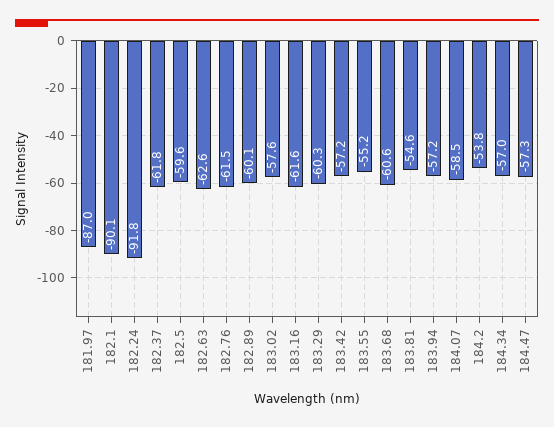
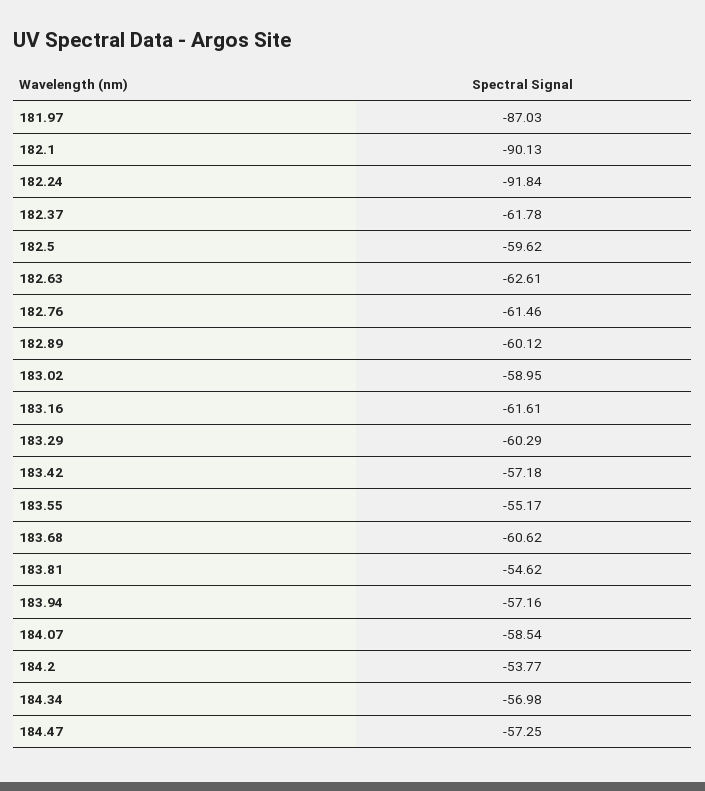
  {
    "181.97": -87.03,
    "182.1": -90.13,
    "182.24": -91.84,
    "182.37": -61.78,
    "182.5": -59.62,
    "182.63": -62.61,
    "182.76": -61.46,
    "182.89": -60.12,
-   "183.02": -57.6,
+   "183.02": -58.95,
    "183.16": -61.61,
    "183.29": -60.29,
    "183.42": -57.18,
    "183.55": -55.17,
    "183.68": -60.62,
    "183.81": -54.62,
    "183.94": -57.16,
    "184.07": -58.54,
    "184.2": -53.77,
    "184.34": -56.98,
    "184.47": -57.25
  }

